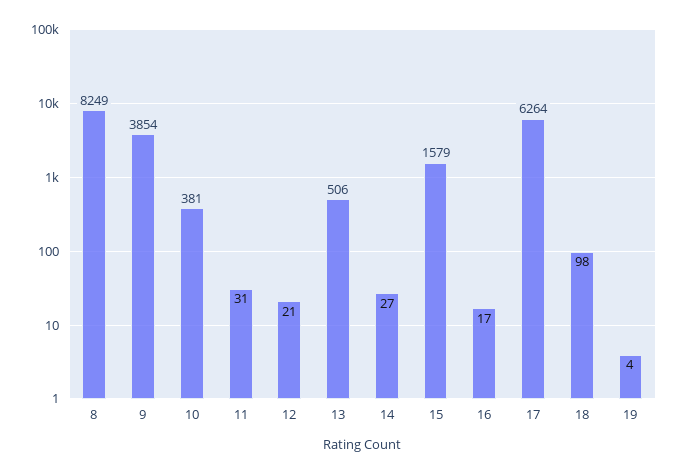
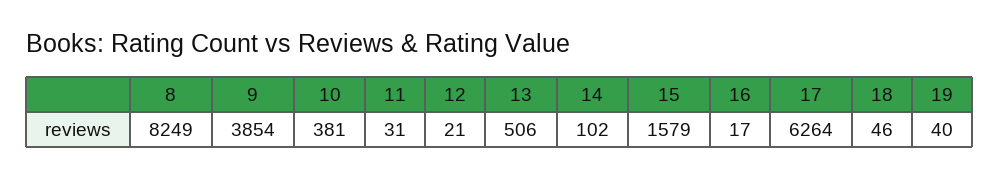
  {
    "8": 8249,
    "9": 3854,
    "10": 381,
    "11": 31,
    "12": 21,
    "13": 506,
-   "14": 27,
+   "14": 102,
    "15": 1579,
    "16": 17,
    "17": 6264,
-   "18": 98,
+   "18": 46,
-   "19": 4
+   "19": 40
  }

